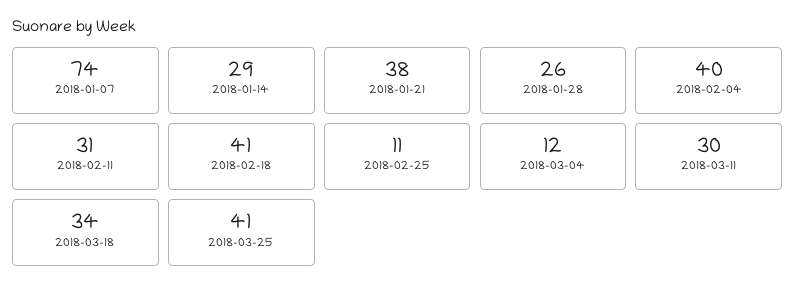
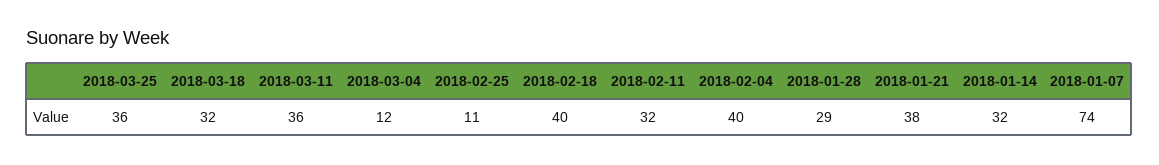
  {
    "2018-01-07": 74,
-   "2018-01-14": 29,
+   "2018-01-14": 32,
    "2018-01-21": 38,
-   "2018-01-28": 26,
+   "2018-01-28": 29,
    "2018-02-04": 40,
-   "2018-02-11": 31,
+   "2018-02-11": 32,
-   "2018-02-18": 41,
+   "2018-02-18": 40,
    "2018-02-25": 11,
    "2018-03-04": 12,
-   "2018-03-11": 30,
+   "2018-03-11": 36,
-   "2018-03-18": 34,
+   "2018-03-18": 32,
-   "2018-03-25": 41
+   "2018-03-25": 36
  }

